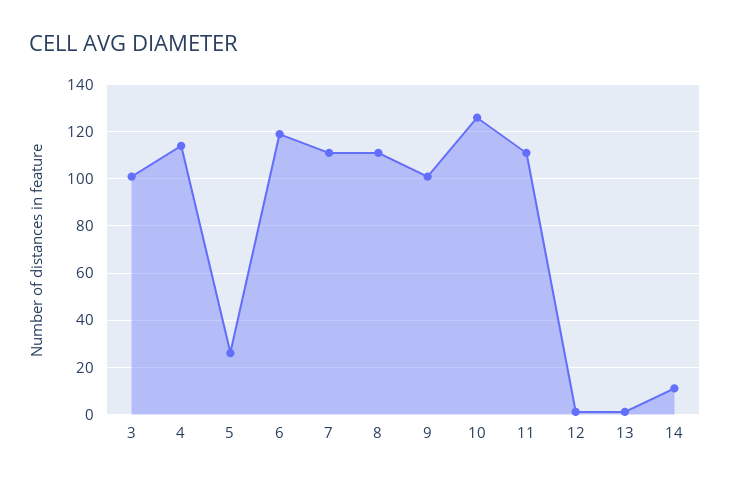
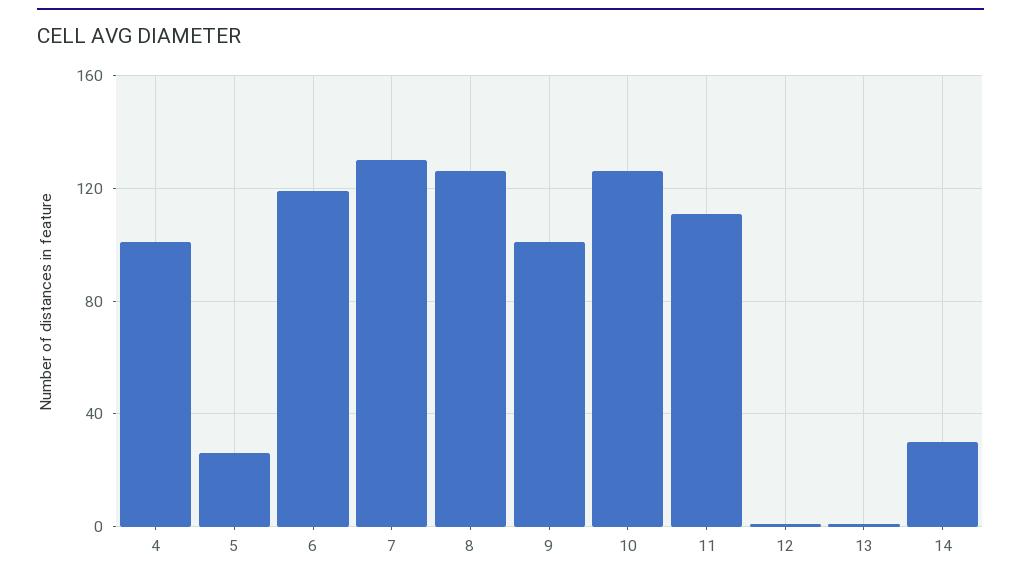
  {
-   "3": 100,
-   "4": 115,
+   "4": 100,
    "5": 25,
    "6": 120,
-   "7": 110,
+   "7": 130,
-   "8": 110,
+   "8": 125,
    "9": 100,
    "10": 125,
    "11": 110,
    "12": 0,
    "13": 0,
-   "14": 10
+   "14": 30
  }

